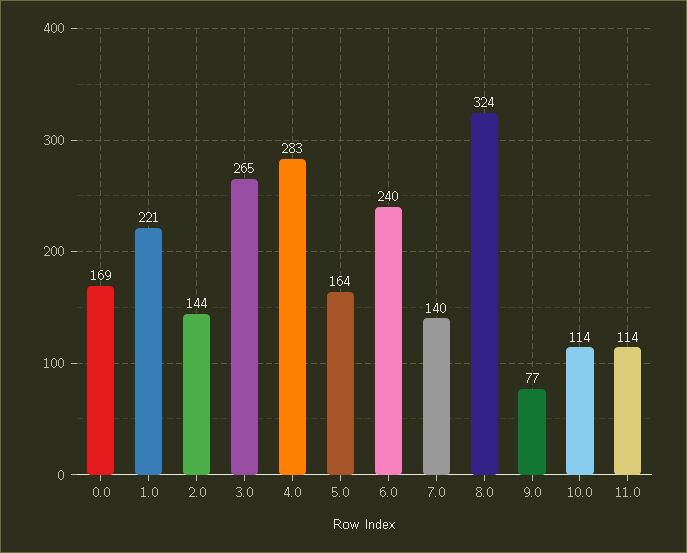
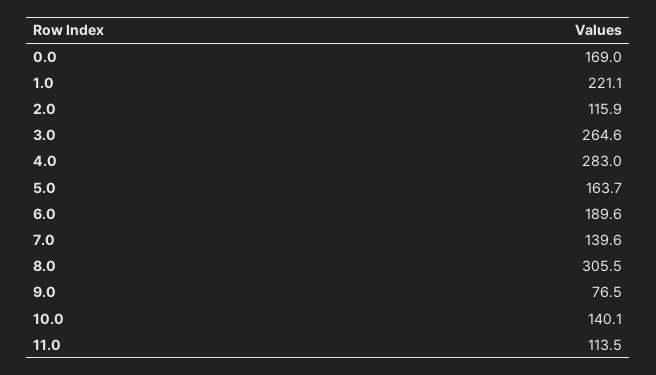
  {
    "0.0": 169,
    "1.0": 221.1,
-   "2.0": 144,
+   "2.0": 115.9,
    "3.0": 264.6,
    "4.0": 283,
    "5.0": 163.7,
-   "6.0": 240,
+   "6.0": 189.6,
    "7.0": 139.6,
-   "8.0": 324,
+   "8.0": 305.5,
    "9.0": 76.5,
-   "10.0": 114,
+   "10.0": 140.1,
    "11.0": 113.5
  }

